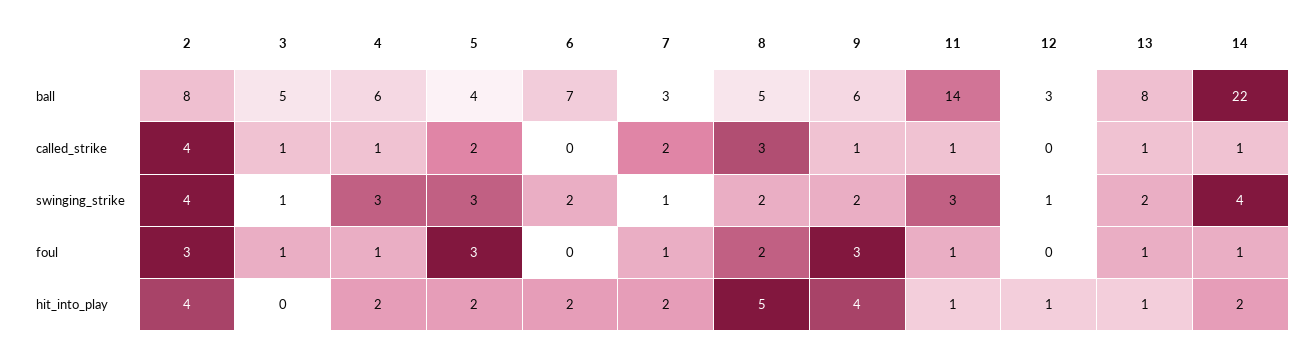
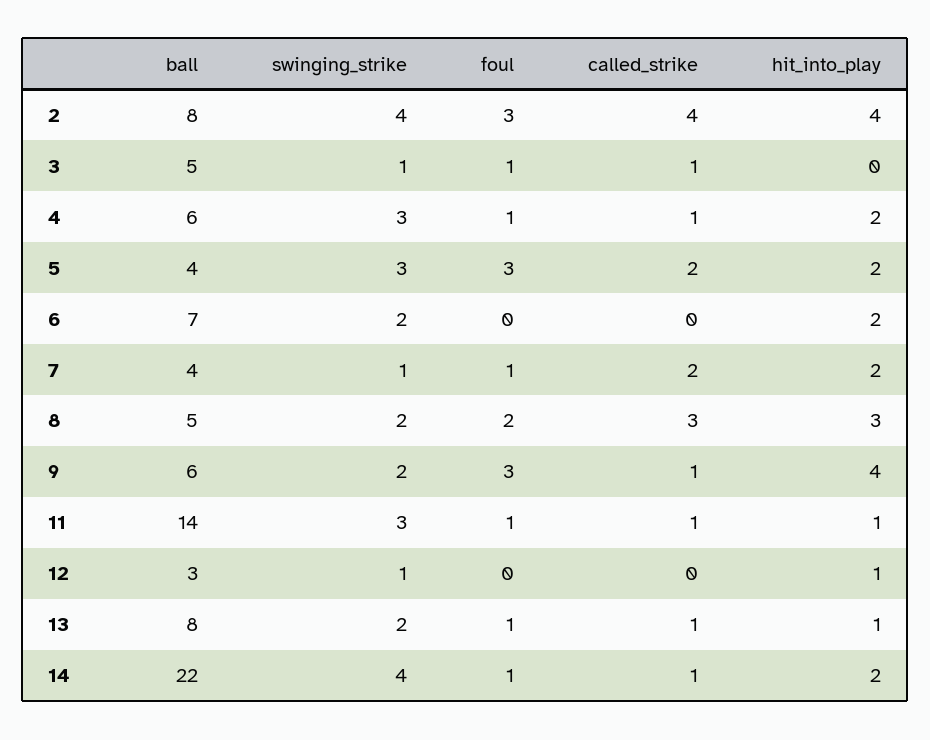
  {
    "2": {
      "ball": 8,
      "called_strike": 4,
      "swinging_strike": 4,
      "foul": 3,
      "hit_into_play": 4
    },
    "3": {
      "ball": 5,
      "called_strike": 1,
      "swinging_strike": 1,
      "foul": 1,
      "hit_into_play": 0
    },
    "4": {
      "ball": 6,
      "called_strike": 1,
      "swinging_strike": 3,
      "foul": 1,
      "hit_into_play": 2
    },
    "5": {
      "ball": 4,
      "called_strike": 2,
      "swinging_strike": 3,
      "foul": 3,
      "hit_into_play": 2
    },
    "6": {
      "ball": 7,
      "called_strike": 0,
      "swinging_strike": 2,
      "foul": 0,
      "hit_into_play": 2
    },
    "7": {
-     "ball": 3,
+     "ball": 4,
      "called_strike": 2,
      "swinging_strike": 1,
      "foul": 1,
      "hit_into_play": 2
    },
    "8": {
      "ball": 5,
      "called_strike": 3,
      "swinging_strike": 2,
      "foul": 2,
-     "hit_into_play": 5
+     "hit_into_play": 3
    },
    "9": {
      "ball": 6,
      "called_strike": 1,
      "swinging_strike": 2,
      "foul": 3,
      "hit_into_play": 4
    },
    "11": {
      "ball": 14,
      "called_strike": 1,
      "swinging_strike": 3,
      "foul": 1,
      "hit_into_play": 1
    },
    "12": {
      "ball": 3,
      "called_strike": 0,
      "swinging_strike": 1,
      "foul": 0,
      "hit_into_play": 1
    },
    "13": {
      "ball": 8,
      "called_strike": 1,
      "swinging_strike": 2,
      "foul": 1,
      "hit_into_play": 1
    },
    "14": {
      "ball": 22,
      "called_strike": 1,
      "swinging_strike": 4,
      "foul": 1,
      "hit_into_play": 2
    }
  }

